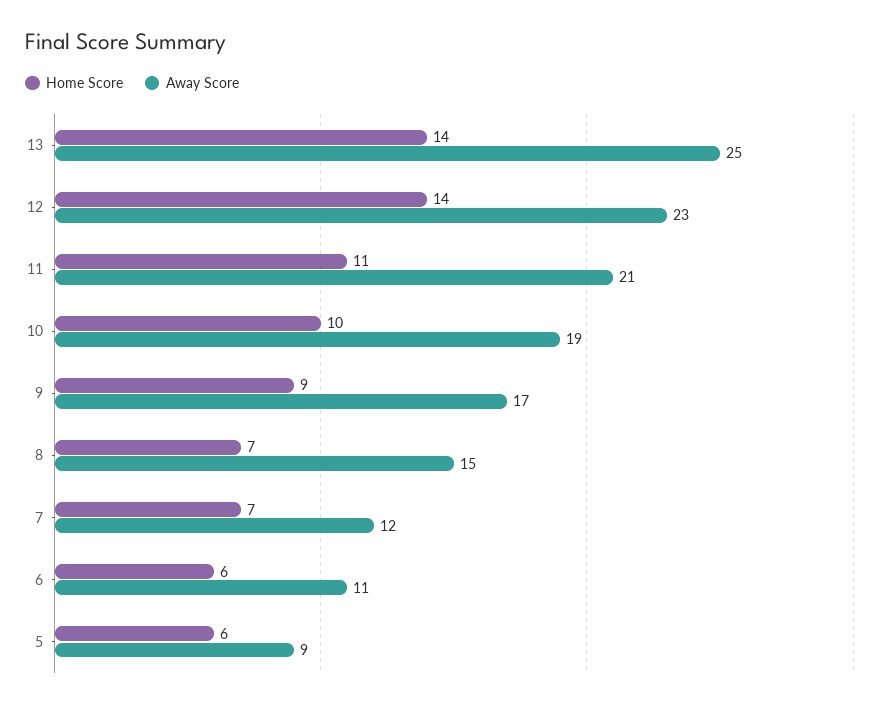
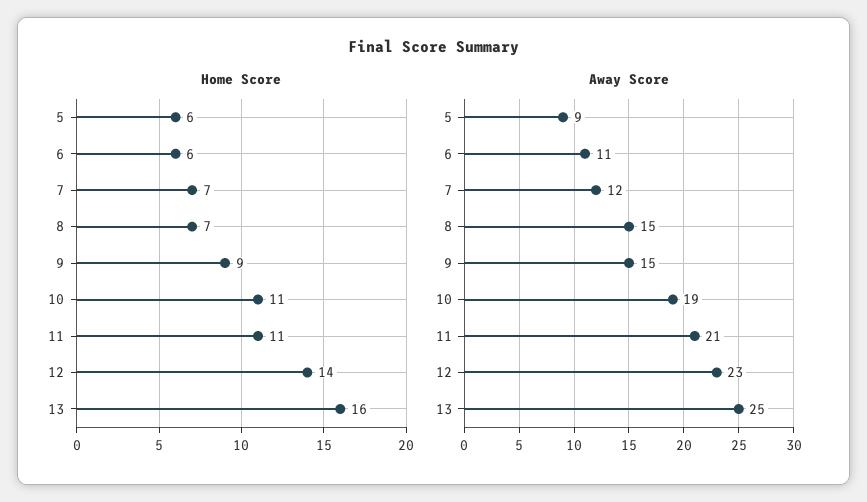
  {
    "Home Score": {
-     "13": 14,
+     "13": 16,
      "12": 14,
      "11": 11,
-     "10": 10,
+     "10": 11,
      "9": 9,
      "8": 7,
      "7": 7,
      "6": 6,
      "5": 6
    },
    "Away Score": {
      "13": 25,
      "12": 23,
      "11": 21,
      "10": 19,
-     "9": 17,
+     "9": 15,
      "8": 15,
      "7": 12,
      "6": 11,
      "5": 9
    }
  }

